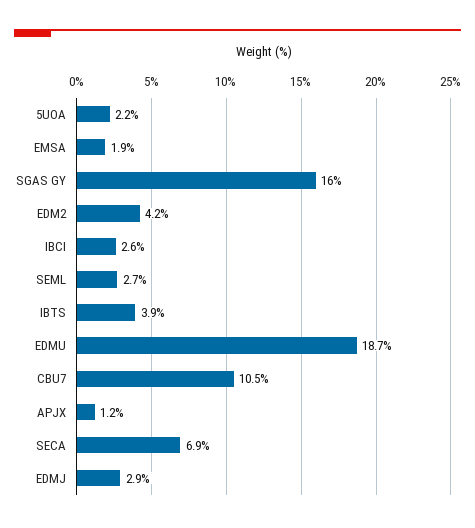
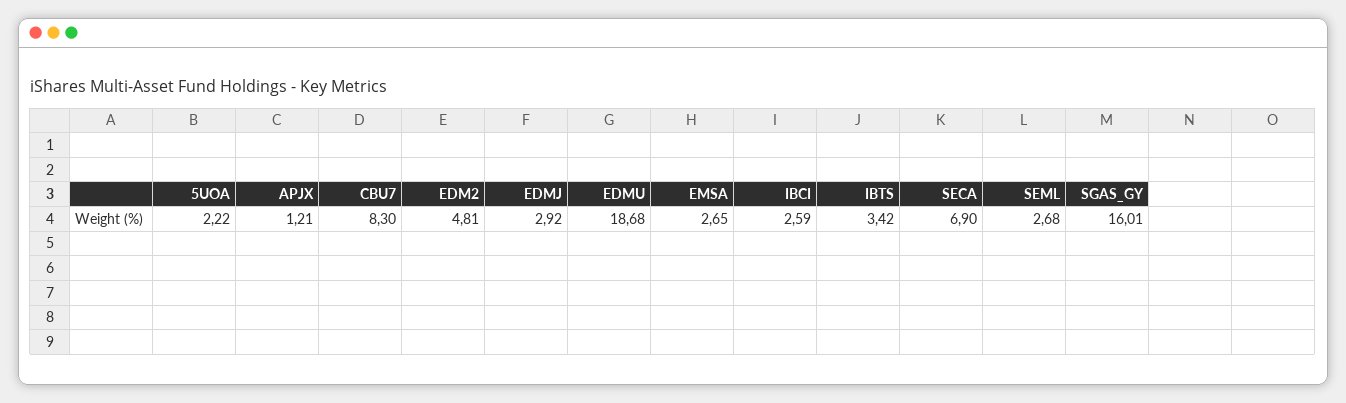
  {
    "5UOA": 2.22,
-   "EMSA": 1.9,
+   "EMSA": 2.65,
    "SGAS GY": 16.01,
-   "EDM2": 4.2,
+   "EDM2": 4.81,
    "IBCI": 2.59,
    "SEML": 2.68,
-   "IBTS": 3.9,
+   "IBTS": 3.42,
    "EDMU": 18.68,
-   "CBU7": 10.5,
+   "CBU7": 8.3,
    "APJX": 1.21,
    "SECA": 6.9,
    "EDMJ": 2.92
  }

